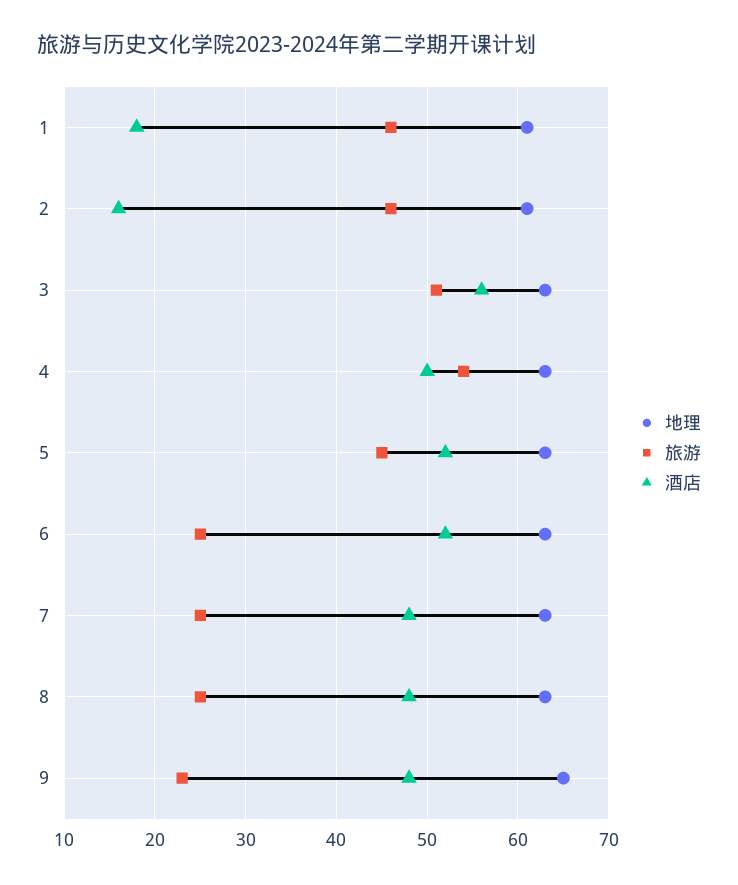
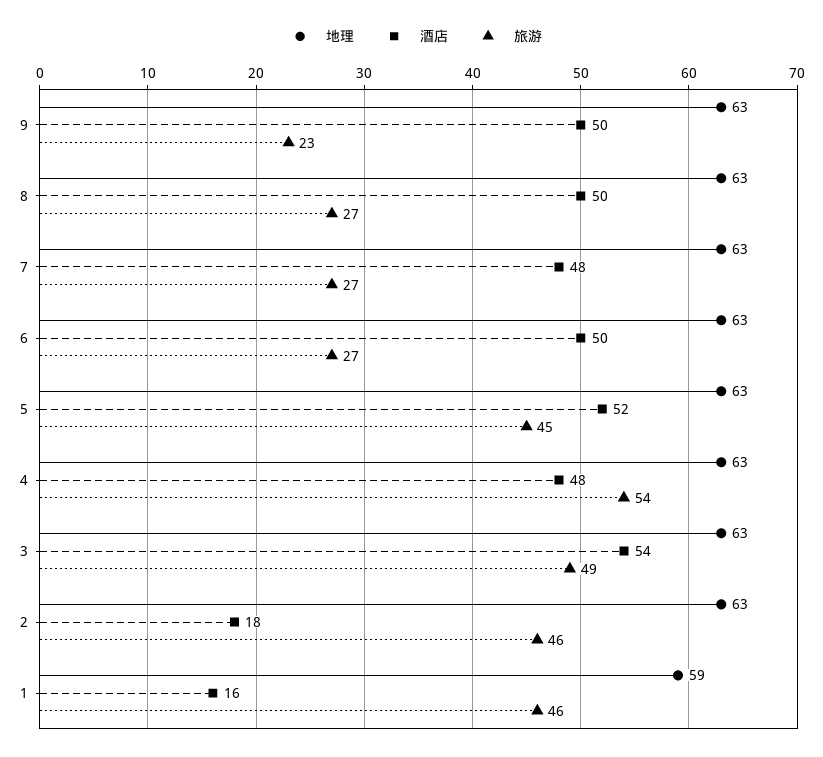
  {
    "地理": {
-     "1": 61,
+     "1": 59,
-     "2": 61,
+     "2": 63,
      "3": 63,
      "4": 63,
      "5": 63,
      "6": 63,
      "7": 63,
      "8": 63,
-     "9": 65
+     "9": 63
    },
    "旅游": {
      "1": 46,
      "2": 46,
-     "3": 51,
+     "3": 49,
      "4": 54,
      "5": 45,
-     "6": 25,
+     "6": 27,
-     "7": 25,
+     "7": 27,
-     "8": 25,
+     "8": 27,
      "9": 23
    },
    "酒店": {
-     "1": 18,
+     "1": 16,
-     "2": 16,
+     "2": 18,
-     "3": 56,
+     "3": 54,
-     "4": 50,
+     "4": 48,
      "5": 52,
-     "6": 52,
+     "6": 50,
      "7": 48,
-     "8": 48,
+     "8": 50,
-     "9": 48
+     "9": 50
    }
  }

